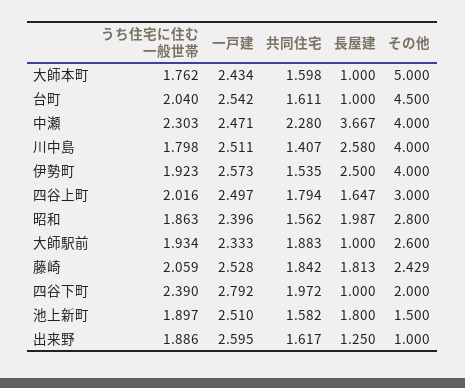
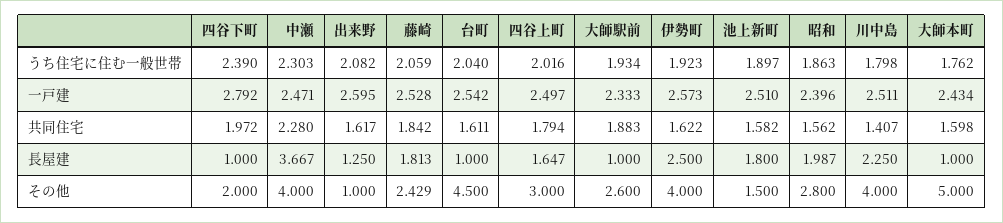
  {
    "うち住宅に住む一般世帯": {
      "大師本町": 1.762,
      "台町": 2.04,
      "中瀬": 2.303,
      "川中島": 1.798,
      "伊勢町": 1.923,
      "四谷上町": 2.016,
      "昭和": 1.863,
      "大師駅前": 1.934,
      "藤崎": 2.059,
      "四谷下町": 2.39,
      "池上新町": 1.897,
-     "出来野": 1.886
+     "出来野": 2.082
    },
    "一戸建": {
      "大師本町": 2.434,
      "台町": 2.542,
      "中瀬": 2.471,
      "川中島": 2.511,
      "伊勢町": 2.573,
      "四谷上町": 2.497,
      "昭和": 2.396,
      "大師駅前": 2.333,
      "藤崎": 2.528,
      "四谷下町": 2.792,
      "池上新町": 2.51,
      "出来野": 2.595
    },
    "共同住宅": {
      "大師本町": 1.598,
      "台町": 1.611,
      "中瀬": 2.28,
      "川中島": 1.407,
-     "伊勢町": 1.535,
+     "伊勢町": 1.622,
      "四谷上町": 1.794,
      "昭和": 1.562,
      "大師駅前": 1.883,
      "藤崎": 1.842,
      "四谷下町": 1.972,
      "池上新町": 1.582,
      "出来野": 1.617
    },
    "長屋建": {
      "大師本町": 1,
      "台町": 1,
      "中瀬": 3.667,
-     "川中島": 2.58,
+     "川中島": 2.25,
      "伊勢町": 2.5,
      "四谷上町": 1.647,
      "昭和": 1.987,
      "大師駅前": 1,
      "藤崎": 1.813,
      "四谷下町": 1,
      "池上新町": 1.8,
      "出来野": 1.25
    },
    "その他": {
      "大師本町": 5,
      "台町": 4.5,
      "中瀬": 4,
      "川中島": 4,
      "伊勢町": 4,
      "四谷上町": 3,
      "昭和": 2.8,
      "大師駅前": 2.6,
      "藤崎": 2.429,
      "四谷下町": 2,
      "池上新町": 1.5,
      "出来野": 1
    }
  }

